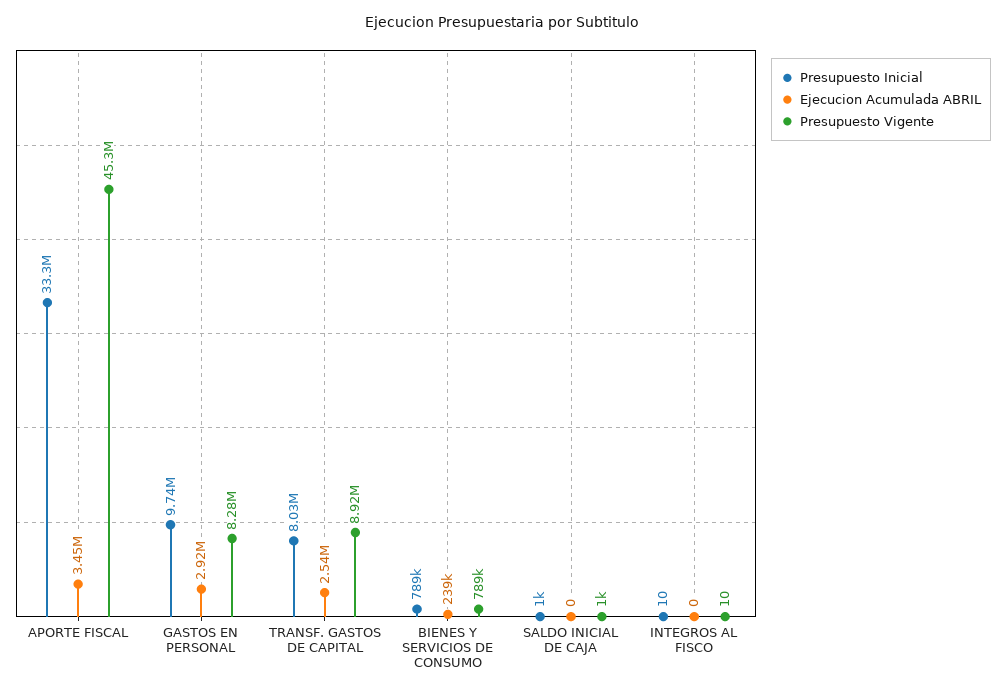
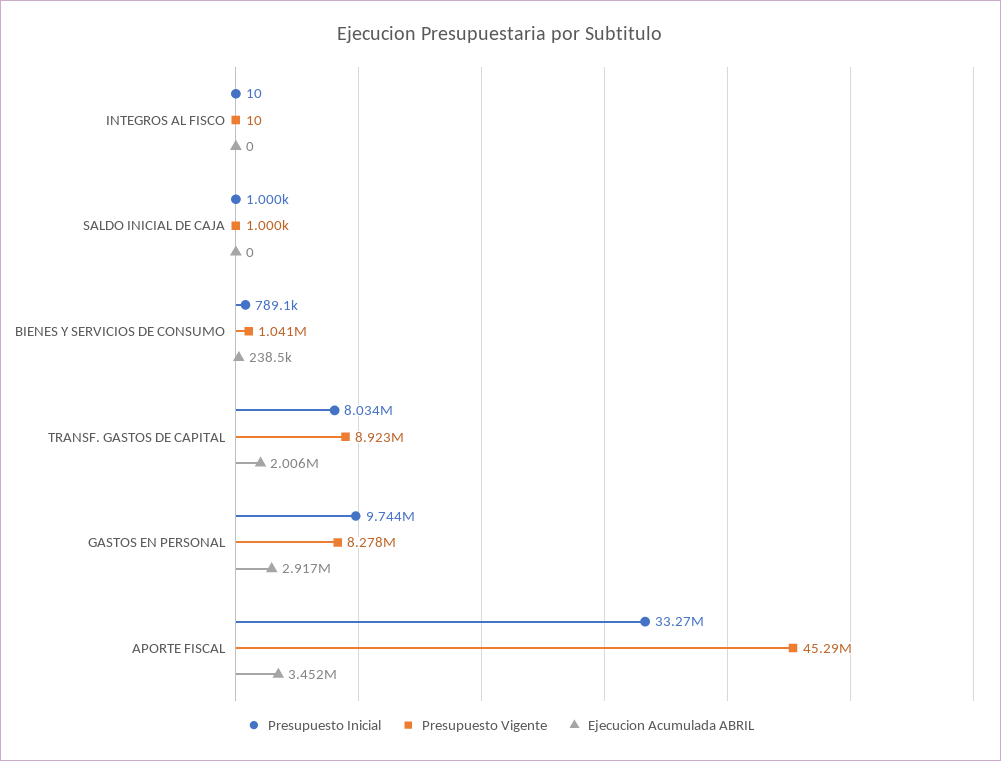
  {
    "Presupuesto Inicial": {
      "APORTE FISCAL": 33270000,
      "GASTOS EN PERSONAL": 9744000,
      "TRANSF. GASTOS DE CAPITAL": 8034000,
      "BIENES Y SERVICIOS DE CONSUMO": 789100,
      "SALDO INICIAL DE CAJA": 1000,
      "INTEGROS AL FISCO": 10
    },
    "Ejecucion Acumulada ABRIL": {
      "APORTE FISCAL": 3452000,
      "GASTOS EN PERSONAL": 2917000,
-     "TRANSF. GASTOS DE CAPITAL": 2540000,
+     "TRANSF. GASTOS DE CAPITAL": 2006000,
      "BIENES Y SERVICIOS DE CONSUMO": 238500,
      "SALDO INICIAL DE CAJA": 0,
      "INTEGROS AL FISCO": 0
    },
    "Presupuesto Vigente": {
      "APORTE FISCAL": 45290000,
      "GASTOS EN PERSONAL": 8278000,
      "TRANSF. GASTOS DE CAPITAL": 8923000,
-     "BIENES Y SERVICIOS DE CONSUMO": 789000,
+     "BIENES Y SERVICIOS DE CONSUMO": 1041000,
      "SALDO INICIAL DE CAJA": 1000,
      "INTEGROS AL FISCO": 10
    }
  }

